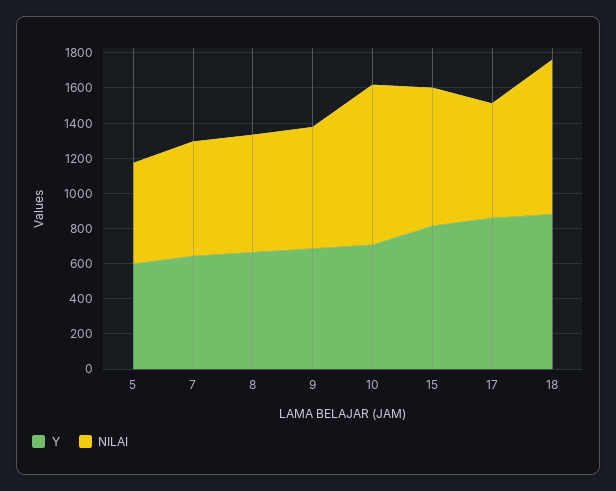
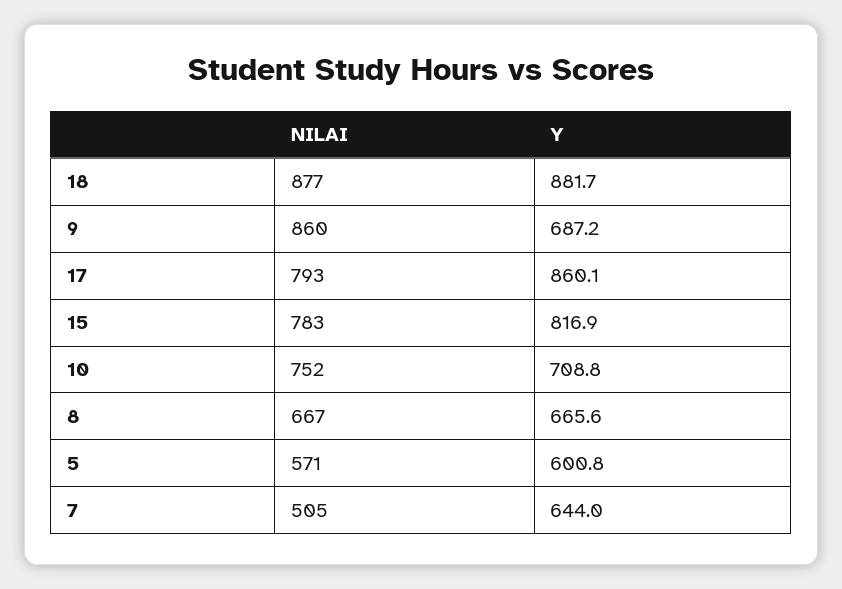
  {
    "Y": {
      "5": 600.8,
      "7": 644,
      "8": 665.6,
      "9": 687.2,
      "10": 708.8,
      "15": 816.9,
      "17": 860.1,
      "18": 881.7
    },
    "NILAI": {
      "5": 571,
-     "7": 650,
+     "7": 505,
      "8": 667,
-     "9": 700,
+     "9": 860,
-     "10": 900,
+     "10": 752,
      "15": 783,
-     "17": 650,
+     "17": 793,
      "18": 877
    }
  }

